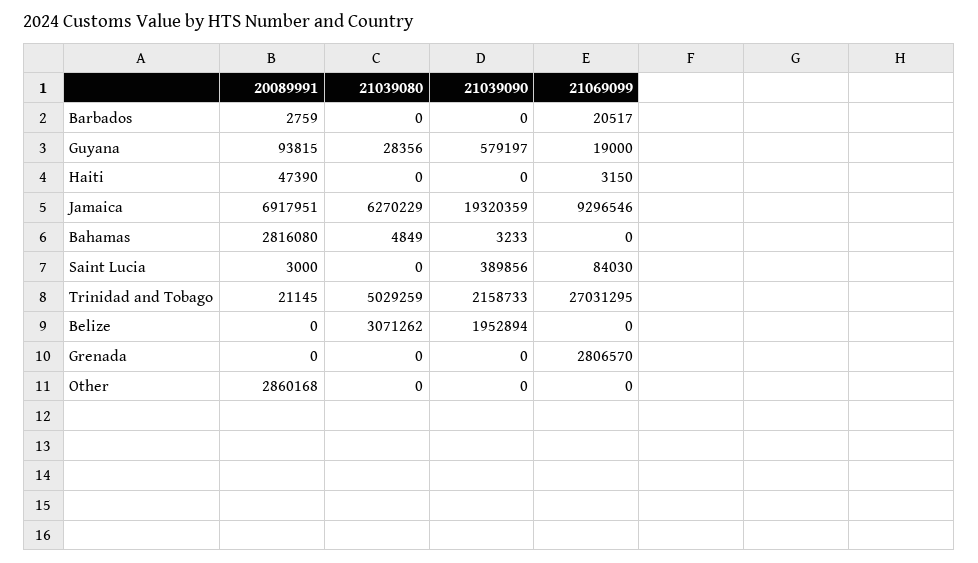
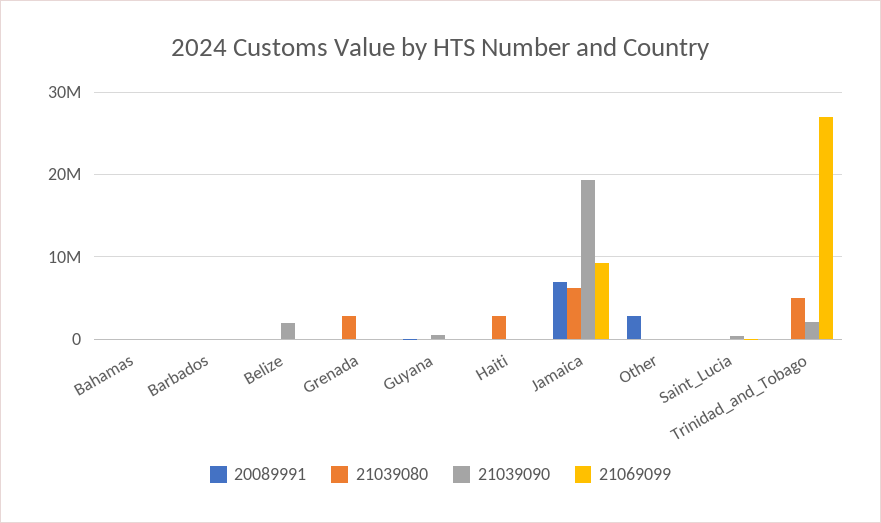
  {
    "20089991": {
      "Barbados": 2759,
      "Guyana": 93815,
      "Haiti": 47390,
      "Jamaica": 6917951,
-     "Bahamas": 2816080,
+     "Bahamas": 0,
      "Saint Lucia": 3000,
      "Trinidad and Tobago": 21145,
      "Belize": 0,
      "Grenada": 0,
      "Other": 2860168
    },
    "21039080": {
      "Barbados": 0,
      "Guyana": 28356,
-     "Haiti": 0,
+     "Haiti": 3000000,
      "Jamaica": 6270229,
      "Bahamas": 4849,
      "Saint Lucia": 0,
      "Trinidad and Tobago": 5029259,
-     "Belize": 3071262,
+     "Belize": 0,
-     "Grenada": 0,
+     "Grenada": 3000000,
      "Other": 0
    },
    "21039090": {
      "Barbados": 0,
      "Guyana": 579197,
      "Haiti": 0,
      "Jamaica": 19320359,
      "Bahamas": 3233,
      "Saint Lucia": 389856,
      "Trinidad and Tobago": 2158733,
      "Belize": 1952894,
      "Grenada": 0,
      "Other": 0
    },
    "21069099": {
      "Barbados": 20517,
      "Guyana": 19000,
      "Haiti": 3150,
      "Jamaica": 9296546,
      "Bahamas": 0,
      "Saint Lucia": 84030,
      "Trinidad and Tobago": 27031295,
      "Belize": 0,
-     "Grenada": 2806570,
+     "Grenada": 0,
      "Other": 0
    }
  }

